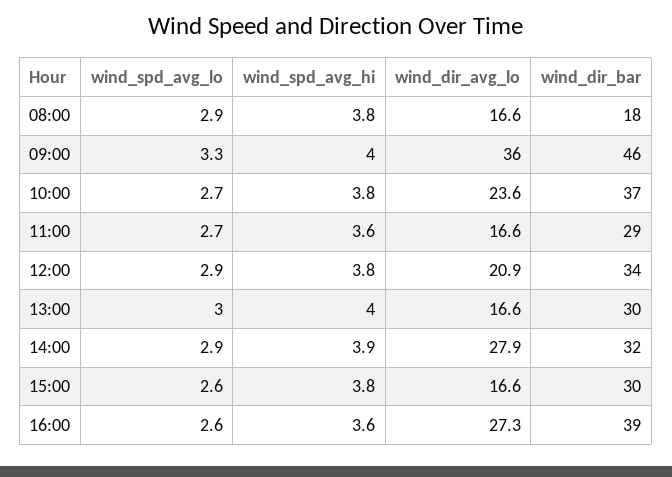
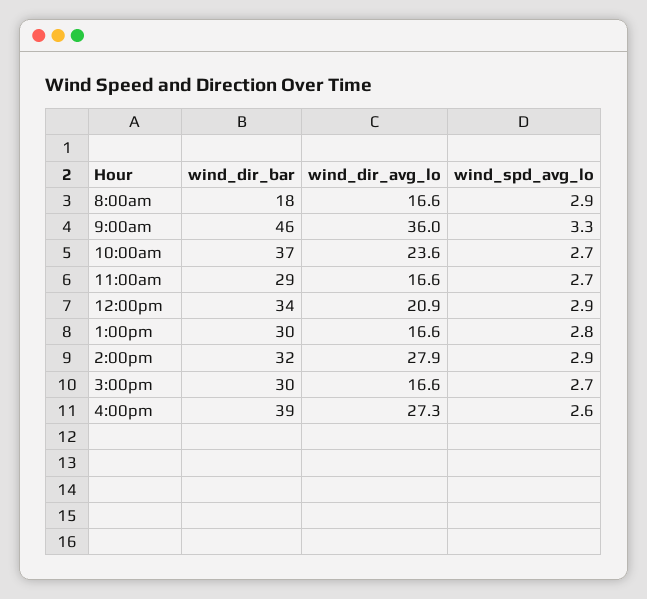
  {
    "wind_spd_avg_lo": {
      "08:00": 2.9,
      "09:00": 3.3,
      "10:00": 2.7,
      "11:00": 2.7,
      "12:00": 2.9,
-     "13:00": 3,
+     "13:00": 2.8,
      "14:00": 2.9,
-     "15:00": 2.6,
+     "15:00": 2.7,
      "16:00": 2.6
    },
-   "wind_spd_avg_hi": {
-     "08:00": 3.8,
-     "09:00": 4,
-     "10:00": 3.8,
-     "11:00": 3.6,
-     "12:00": 3.8,
-     "13:00": 4,
-     "14:00": 3.9,
-     "15:00": 3.8,
-     "16:00": 3.6
-   },
    "wind_dir_avg_lo": {
      "08:00": 16.6,
      "09:00": 36,
      "10:00": 23.6,
      "11:00": 16.6,
      "12:00": 20.9,
      "13:00": 16.6,
      "14:00": 27.9,
      "15:00": 16.6,
      "16:00": 27.3
    },
    "wind_dir_bar": {
      "08:00": 18,
      "09:00": 46,
      "10:00": 37,
      "11:00": 29,
      "12:00": 34,
      "13:00": 30,
      "14:00": 32,
      "15:00": 30,
      "16:00": 39
    }
  }

